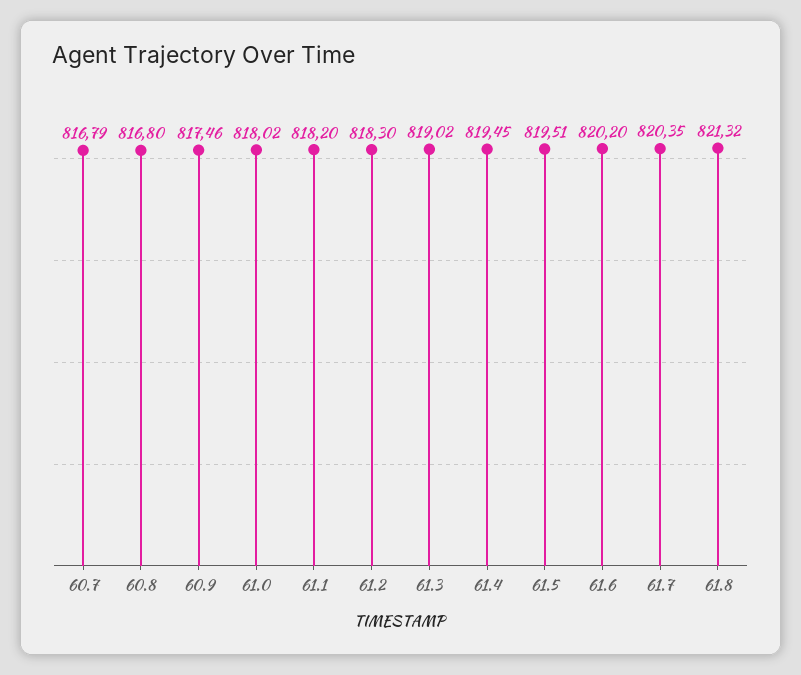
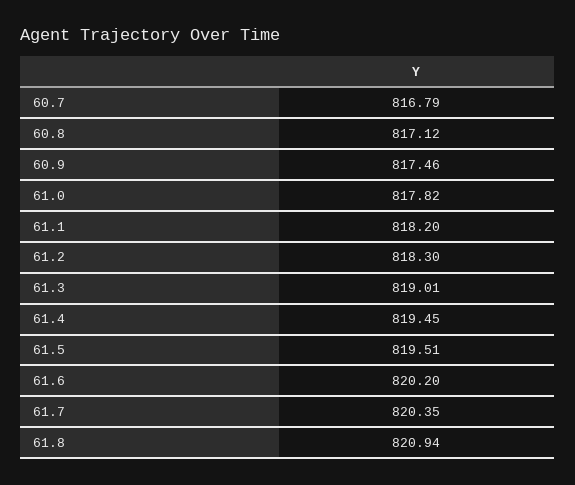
  {
    "60.7": 816.79,
-   "60.8": 816.8,
+   "60.8": 817.12,
    "60.9": 817.46,
-   "61.0": 818.02,
+   "61.0": 817.82,
    "61.1": 818.2,
    "61.2": 818.3,
-   "61.3": 819.02,
+   "61.3": 819.01,
    "61.4": 819.45,
    "61.5": 819.51,
    "61.6": 820.2,
    "61.7": 820.35,
-   "61.8": 821.32
+   "61.8": 820.94
  }

